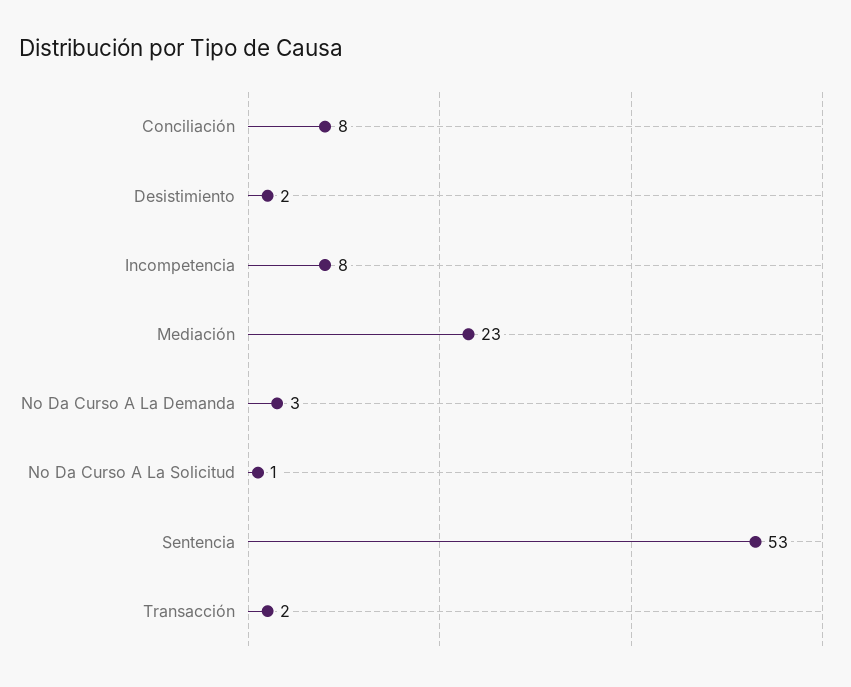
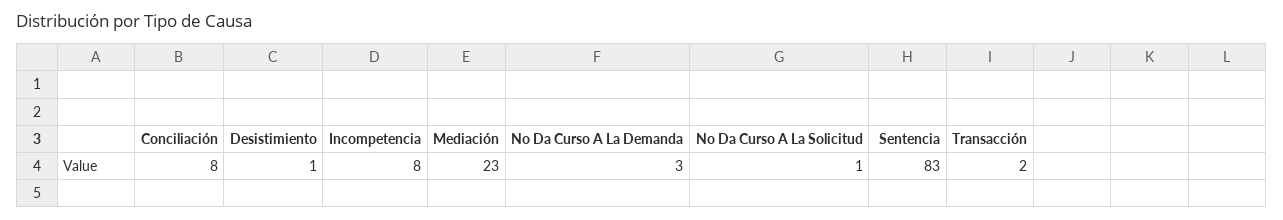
  {
    "Conciliación": 8,
-   "Desistimiento": 2,
+   "Desistimiento": 1,
    "Incompetencia": 8,
    "Mediación": 23,
    "No Da Curso A La Demanda": 3,
    "No Da Curso A La Solicitud": 1,
-   "Sentencia": 53,
+   "Sentencia": 83,
    "Transacción": 2
  }

